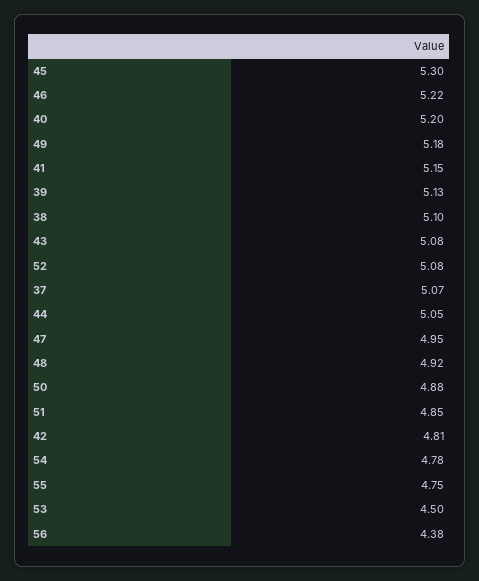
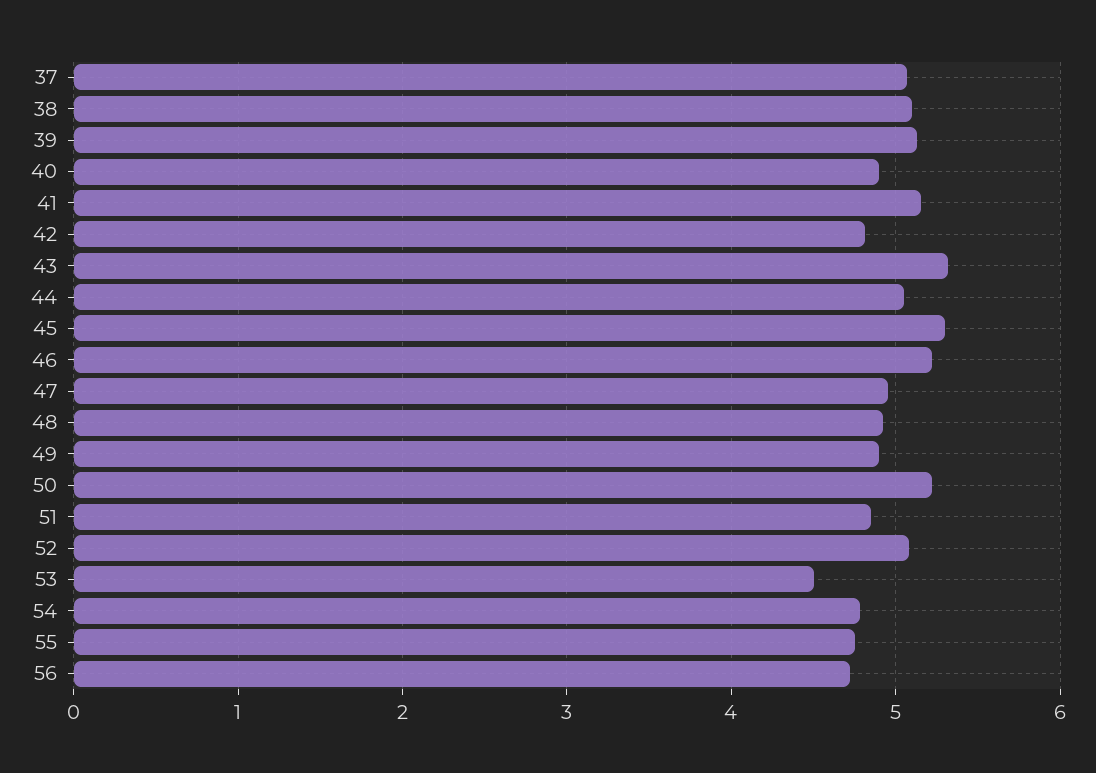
  {
    "45": 5.3,
    "46": 5.22,
-   "40": 5.2,
+   "40": 4.9,
-   "49": 5.18,
+   "49": 4.9,
    "41": 5.15,
    "39": 5.13,
    "38": 5.1,
-   "43": 5.08,
+   "43": 5.3,
    "52": 5.08,
    "37": 5.07,
    "44": 5.05,
    "47": 4.95,
    "48": 4.92,
-   "50": 4.88,
+   "50": 5.2,
    "51": 4.85,
    "42": 4.81,
    "54": 4.78,
    "55": 4.75,
    "53": 4.5,
-   "56": 4.38
+   "56": 4.7
  }

